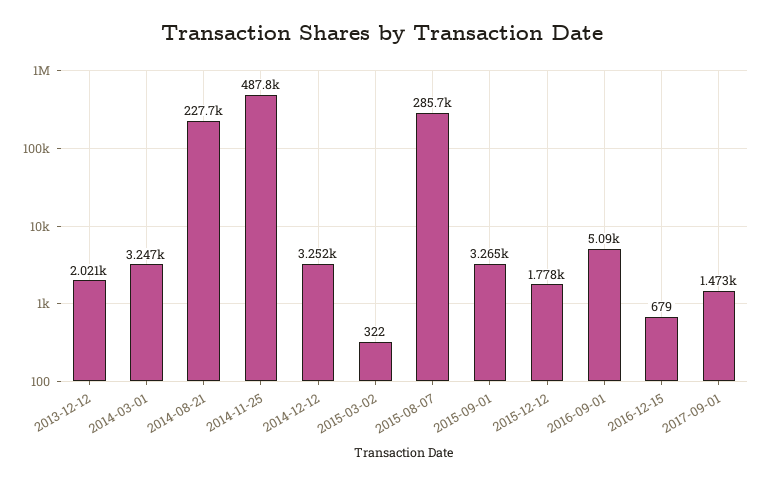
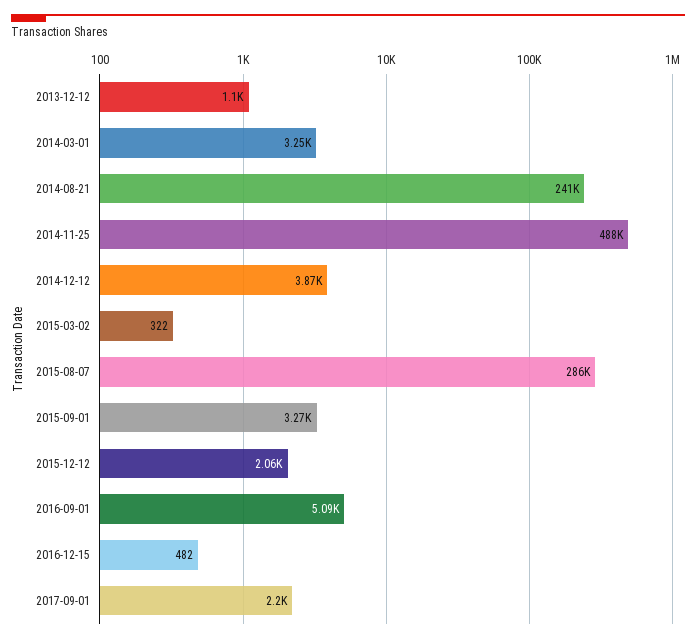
  {
-   "2013-12-12": 2021,
+   "2013-12-12": 1100,
    "2014-03-01": 3247,
-   "2014-08-21": 227700,
+   "2014-08-21": 241000,
    "2014-11-25": 487800,
-   "2014-12-12": 3252,
+   "2014-12-12": 3870,
    "2015-03-02": 322,
    "2015-08-07": 285700,
    "2015-09-01": 3265,
-   "2015-12-12": 1778,
+   "2015-12-12": 2060,
    "2016-09-01": 5090,
-   "2016-12-15": 679,
+   "2016-12-15": 482,
-   "2017-09-01": 1473
+   "2017-09-01": 2200
  }

